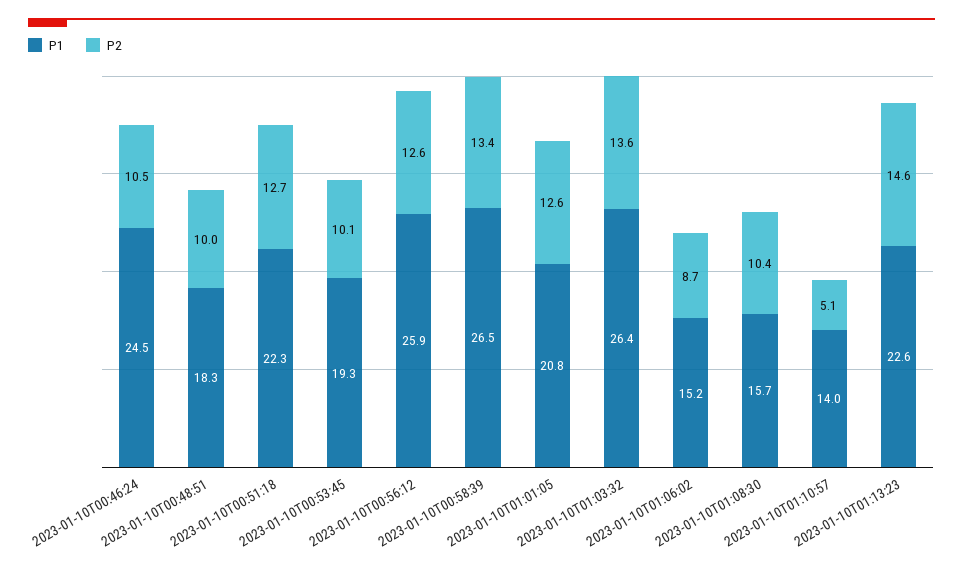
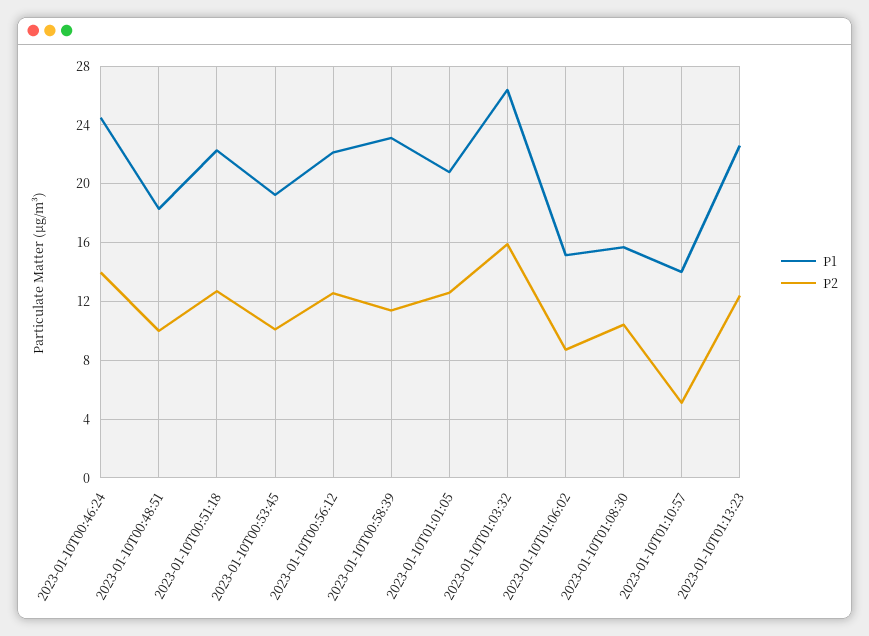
  {
    "P1": {
      "2023-01-10T00:46:24": 24.5,
      "2023-01-10T00:48:51": 18.3,
      "2023-01-10T00:51:18": 22.3,
      "2023-01-10T00:53:45": 19.3,
-     "2023-01-10T00:56:12": 25.9,
+     "2023-01-10T00:56:12": 22,
-     "2023-01-10T00:58:39": 26.5,
+     "2023-01-10T00:58:39": 23,
      "2023-01-10T01:01:05": 20.8,
      "2023-01-10T01:03:32": 26.4,
      "2023-01-10T01:06:02": 15.2,
      "2023-01-10T01:08:30": 15.7,
      "2023-01-10T01:10:57": 14,
      "2023-01-10T01:13:23": 22.6
    },
    "P2": {
-     "2023-01-10T00:46:24": 10.5,
+     "2023-01-10T00:46:24": 14,
      "2023-01-10T00:48:51": 10,
      "2023-01-10T00:51:18": 12.7,
      "2023-01-10T00:53:45": 10.1,
      "2023-01-10T00:56:12": 12.6,
-     "2023-01-10T00:58:39": 13.4,
+     "2023-01-10T00:58:39": 11.5,
      "2023-01-10T01:01:05": 12.6,
-     "2023-01-10T01:03:32": 13.6,
+     "2023-01-10T01:03:32": 16,
      "2023-01-10T01:06:02": 8.7,
      "2023-01-10T01:08:30": 10.4,
      "2023-01-10T01:10:57": 5.1,
-     "2023-01-10T01:13:23": 14.6
+     "2023-01-10T01:13:23": 12.5
    }
  }

